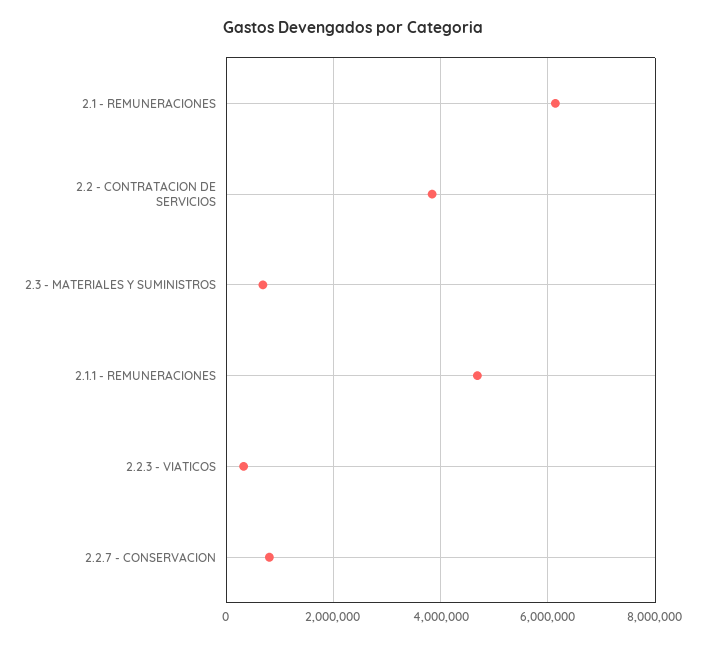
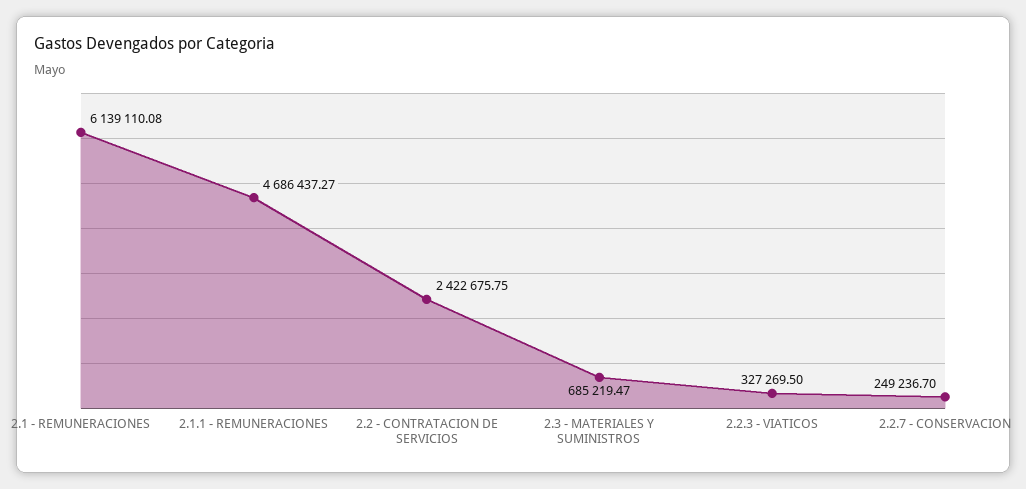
  {
    "2.1 - REMUNERACIONES": 6139110.08,
-   "2.2 - CONTRATACION DE SERVICIOS": 3800000,
+   "2.2 - CONTRATACION DE SERVICIOS": 2422675.75,
    "2.3 - MATERIALES Y SUMINISTROS": 685219.47,
    "2.1.1 - REMUNERACIONES": 4686437.27,
    "2.2.3 - VIATICOS": 327269.5,
-   "2.2.7 - CONSERVACION": 800000
+   "2.2.7 - CONSERVACION": 249236.7
  }

